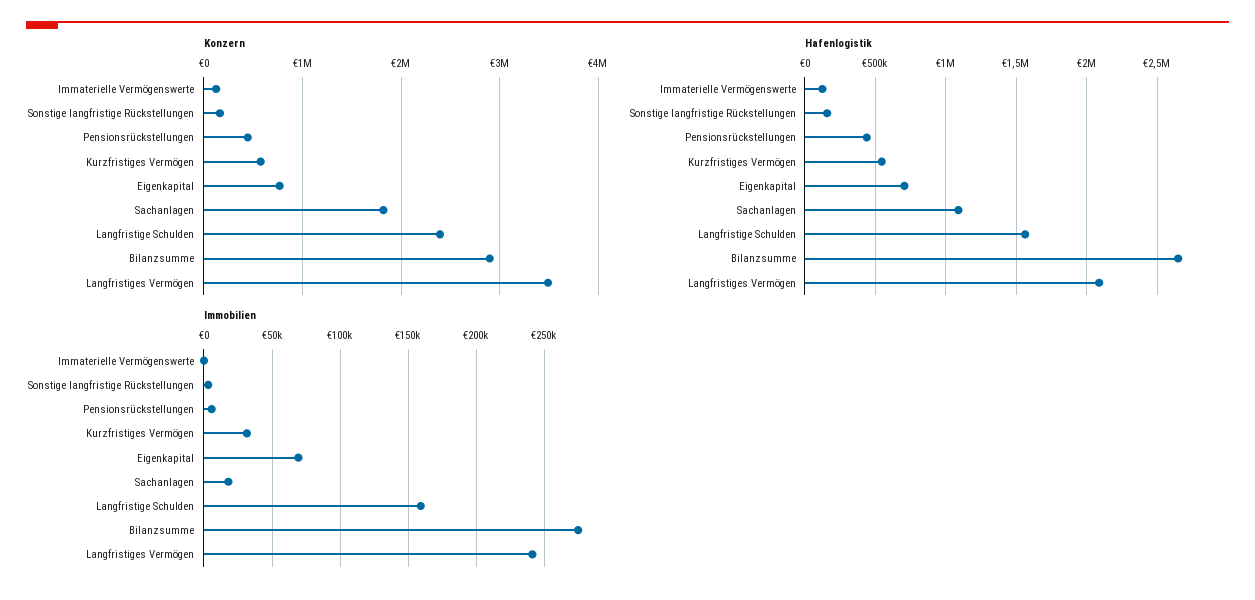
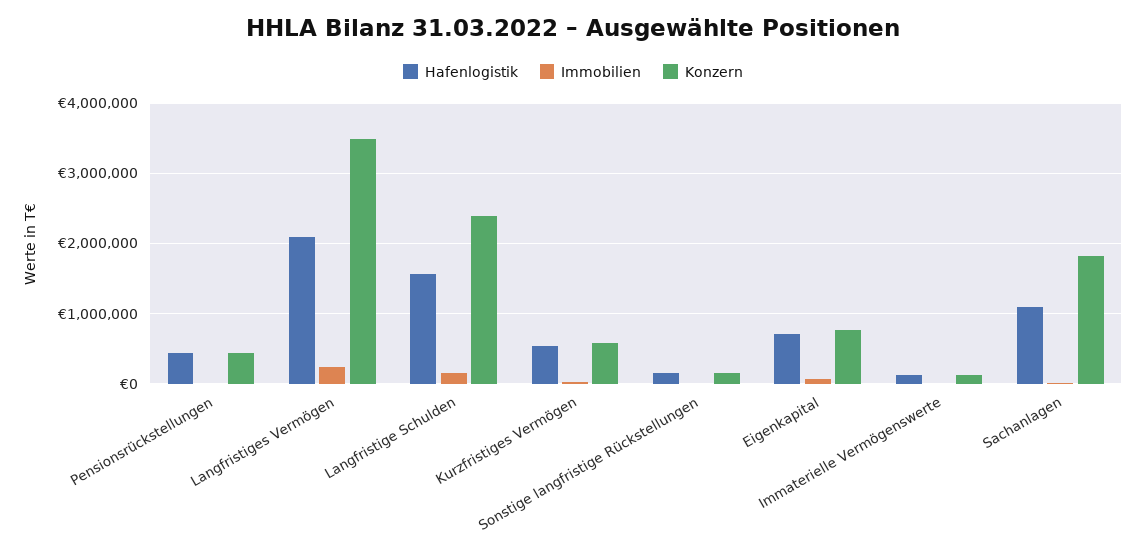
  {
    "Konzern": {
      "Immaterielle Vermögenswerte": 100000,
      "Sonstige langfristige Rückstellungen": 200000,
      "Pensionsrückstellungen": 400000,
      "Kurzfristiges Vermögen": 600000,
      "Eigenkapital": 800000,
      "Sachanlagen": 1800000,
      "Langfristige Schulden": 2400000,
-     "Bilanzsumme": 2900000,
      "Langfristiges Vermögen": 3500000
    },
    "Hafenlogistik": {
      "Immaterielle Vermögenswerte": 100000,
      "Sonstige langfristige Rückstellungen": 150000,
      "Pensionsrückstellungen": 450000,
      "Kurzfristiges Vermögen": 550000,
      "Eigenkapital": 700000,
      "Sachanlagen": 1100000,
      "Langfristige Schulden": 1550000,
-     "Bilanzsumme": 2650000,
      "Langfristiges Vermögen": 2100000
    },
    "Immobilien": {
      "Immaterielle Vermögenswerte": 0,
      "Sonstige langfristige Rückstellungen": 5000,
      "Pensionsrückstellungen": 5000,
      "Kurzfristiges Vermögen": 30000,
      "Eigenkapital": 70000,
      "Sachanlagen": 20000,
      "Langfristige Schulden": 160000,
-     "Bilanzsumme": 275000,
      "Langfristiges Vermögen": 240000
    }
  }

